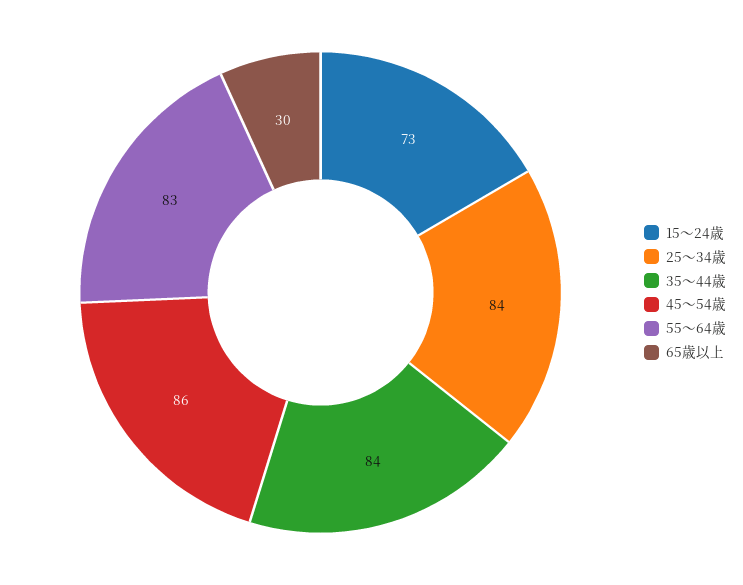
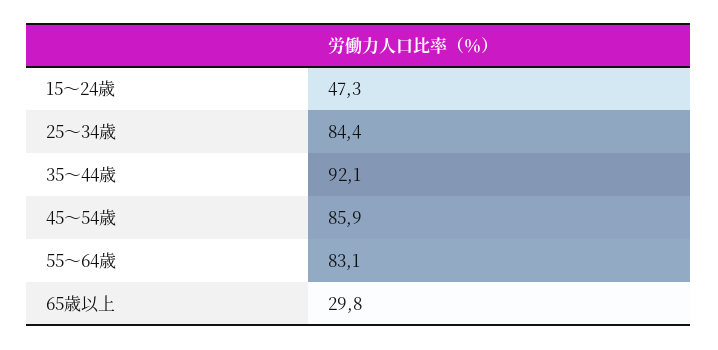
  {
-   "15～24歳": 73,
+   "15～24歳": 47.3,
    "25～34歳": 84.4,
-   "35～44歳": 84,
+   "35～44歳": 92.1,
    "45～54歳": 85.9,
    "55～64歳": 83.1,
    "65歳以上": 29.8
  }

